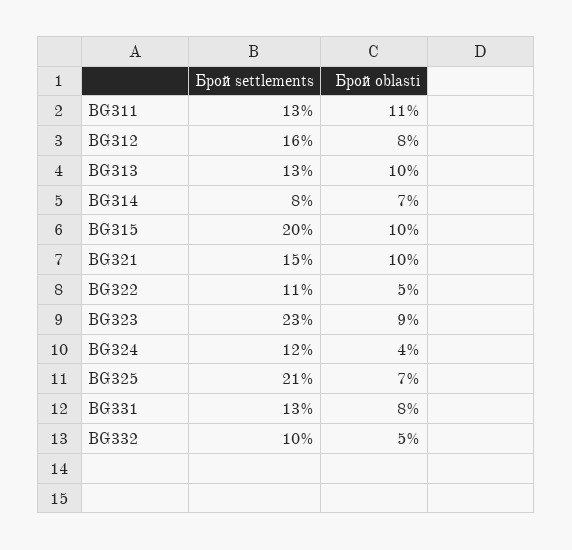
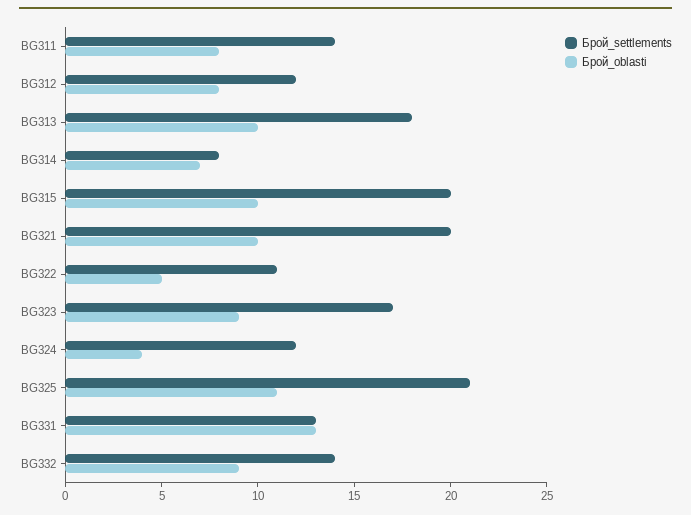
  {
    "Брой settlements": {
-     "BG311": 13,
+     "BG311": 14,
-     "BG312": 16,
+     "BG312": 12,
-     "BG313": 13,
+     "BG313": 18,
      "BG314": 8,
      "BG315": 20,
-     "BG321": 15,
+     "BG321": 20,
      "BG322": 11,
-     "BG323": 23,
+     "BG323": 17,
      "BG324": 12,
      "BG325": 21,
      "BG331": 13,
-     "BG332": 10
+     "BG332": 14
    },
    "Брой oblasti": {
-     "BG311": 11,
+     "BG311": 8,
      "BG312": 8,
      "BG313": 10,
      "BG314": 7,
      "BG315": 10,
      "BG321": 10,
      "BG322": 5,
      "BG323": 9,
      "BG324": 4,
-     "BG325": 7,
+     "BG325": 11,
-     "BG331": 8,
+     "BG331": 13,
-     "BG332": 5
+     "BG332": 9
    }
  }

